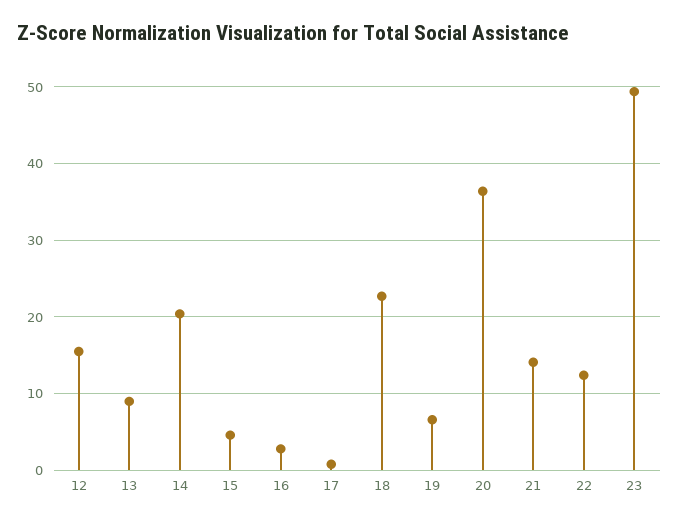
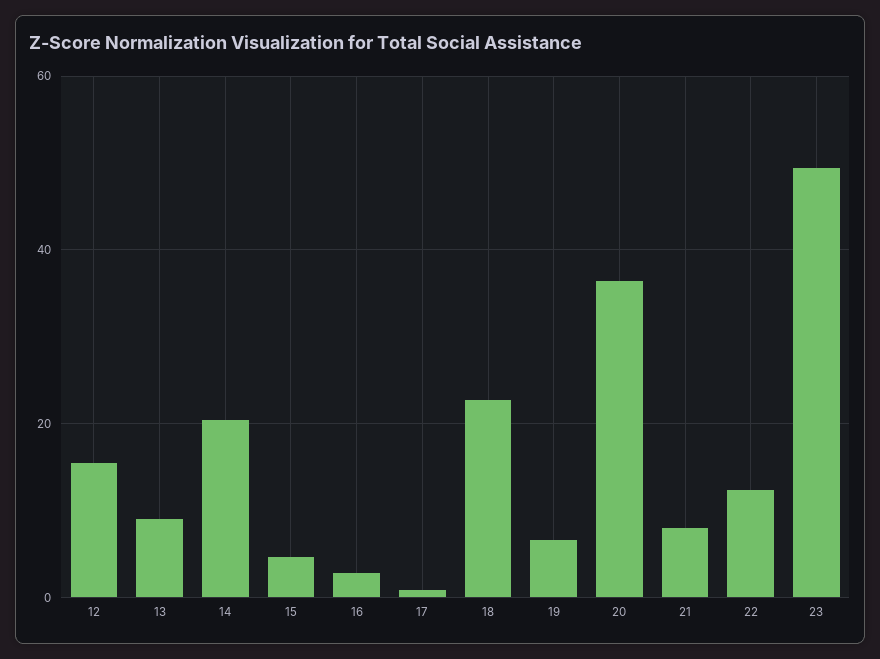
  {
    "12": 16,
    "13": 9,
    "14": 20,
    "15": 5,
    "16": 3,
    "17": 1,
    "18": 23,
    "19": 7,
    "20": 36,
-   "21": 14,
+   "21": 8,
    "22": 12,
    "23": 49
  }

